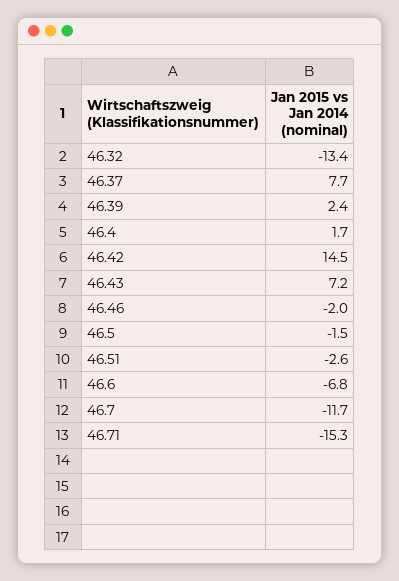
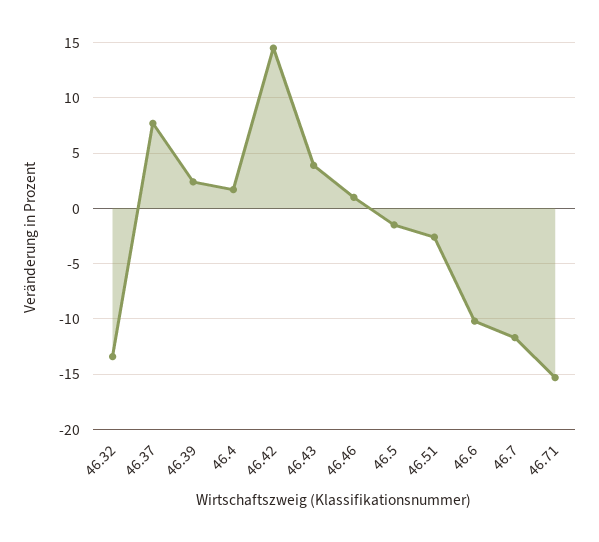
  {
    "46.32": -13.4,
    "46.37": 7.7,
    "46.39": 2.4,
    "46.4": 1.7,
    "46.42": 14.5,
-   "46.43": 7.2,
+   "46.43": 4,
-   "46.46": -2,
+   "46.46": 1,
    "46.5": -1.5,
    "46.51": -2.6,
-   "46.6": -6.8,
+   "46.6": -10,
    "46.7": -11.7,
    "46.71": -15.3
  }

